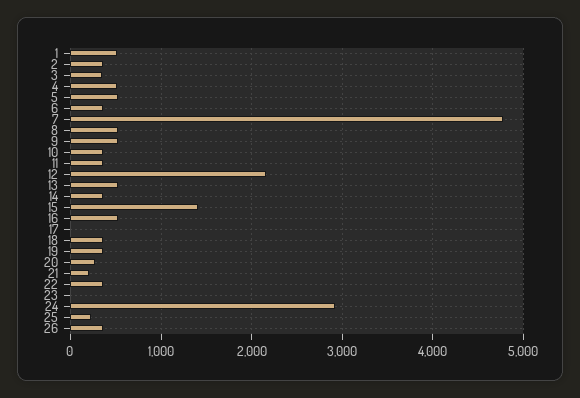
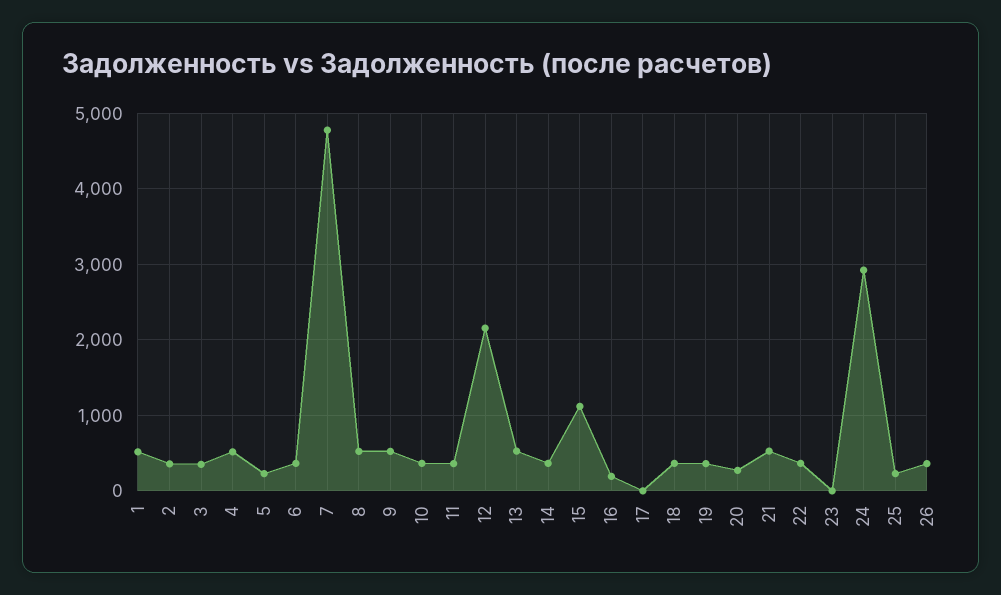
  {
    "1": 500,
    "2": 400,
    "3": 400,
    "4": 500,
-   "5": 500,
+   "5": 200,
    "6": 400,
    "7": 4800,
    "8": 500,
    "9": 500,
    "10": 400,
    "11": 400,
    "12": 2200,
    "13": 500,
    "14": 400,
-   "15": 1400,
+   "15": 1100,
-   "16": 500,
+   "16": 200,
    "17": 0,
    "18": 400,
    "19": 400,
    "20": 300,
-   "21": 200,
+   "21": 500,
    "22": 400,
    "23": 0,
    "24": 2900,
    "25": 200,
    "26": 400
  }

